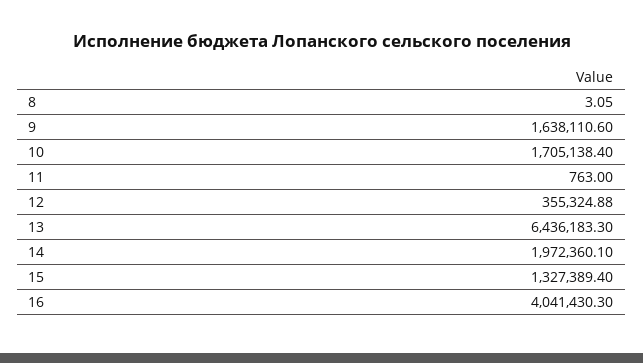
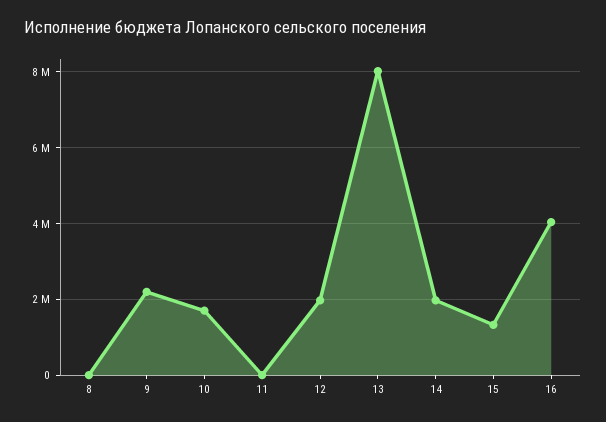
  {
    "8": 3.05,
-   "9": 1638110.6,
+   "9": 2200000,
    "10": 1705138.4,
    "11": 763,
-   "12": 355324.88,
+   "12": 2000000,
-   "13": 6436183.3,
+   "13": 8000000,
    "14": 1972360.1,
    "15": 1327389.4,
    "16": 4041430.3
  }

